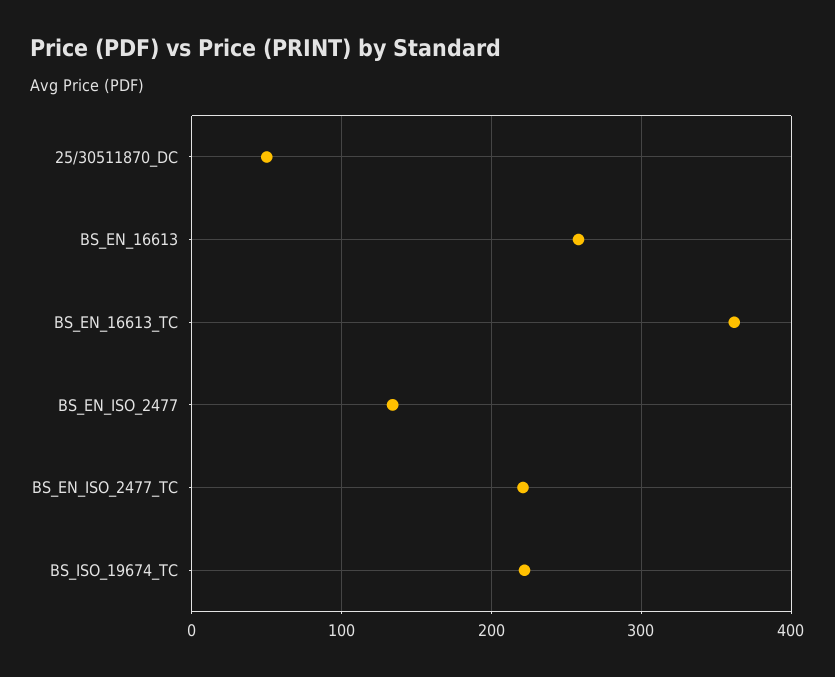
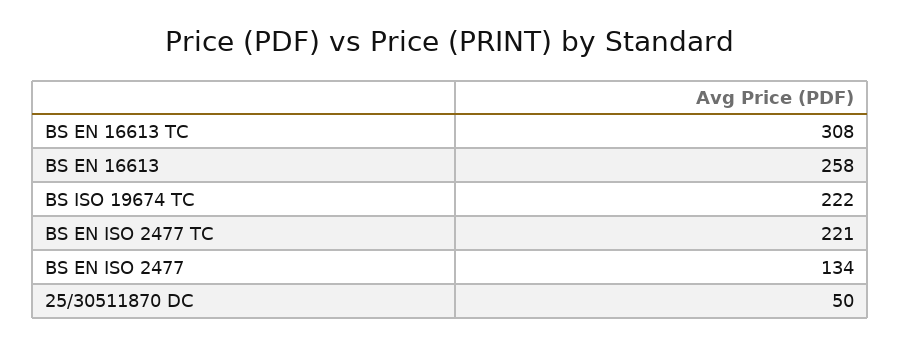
  {
    "25/30511870_DC": 50,
    "BS_EN_16613": 258,
-   "BS_EN_16613_TC": 360,
+   "BS_EN_16613_TC": 308,
    "BS_EN_ISO_2477": 134,
    "BS_EN_ISO_2477_TC": 221,
    "BS_ISO_19674_TC": 222
  }

